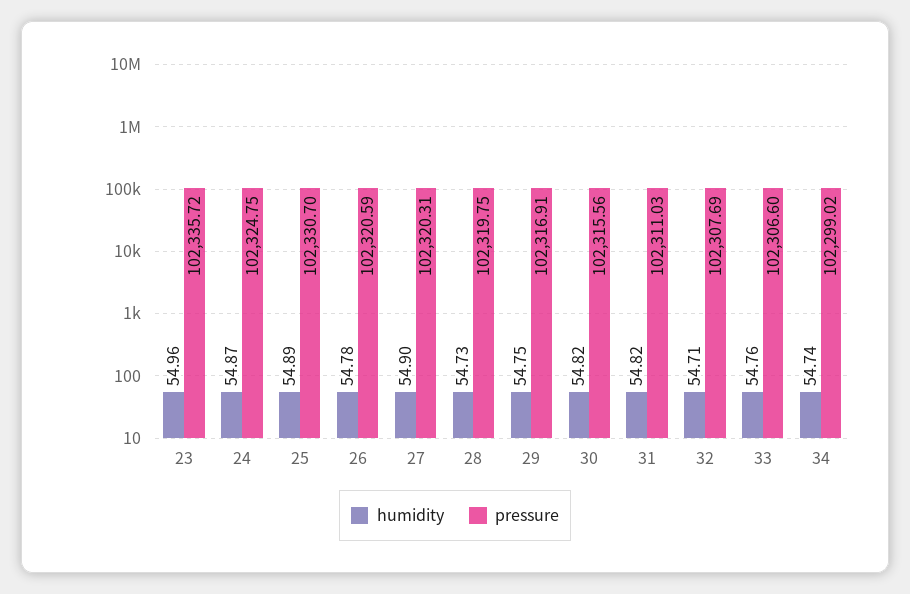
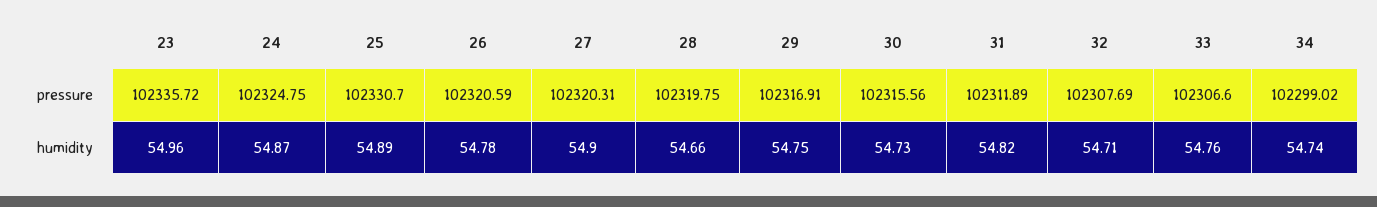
  {
    "humidity": {
      "23": 54.96,
      "24": 54.87,
      "25": 54.89,
      "26": 54.78,
      "27": 54.9,
-     "28": 54.73,
+     "28": 54.66,
      "29": 54.75,
-     "30": 54.82,
+     "30": 54.73,
      "31": 54.82,
      "32": 54.71,
      "33": 54.76,
      "34": 54.74
    },
    "pressure": {
      "23": 102335.72,
      "24": 102324.75,
      "25": 102330.7,
      "26": 102320.59,
      "27": 102320.31,
      "28": 102319.75,
      "29": 102316.91,
      "30": 102315.56,
-     "31": 102311.03,
+     "31": 102311.89,
      "32": 102307.69,
      "33": 102306.6,
      "34": 102299.02
    }
  }

